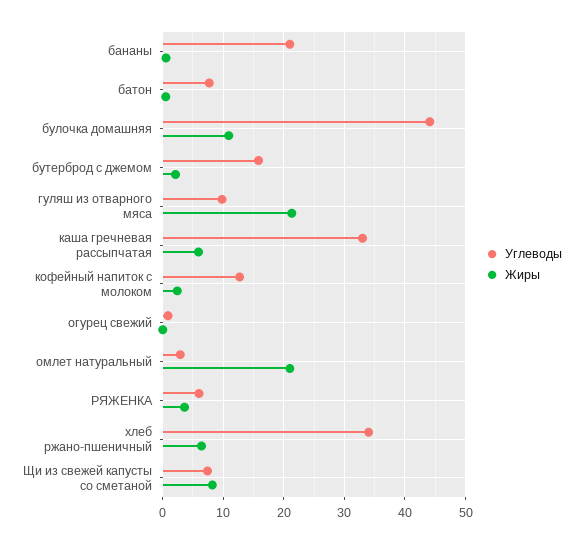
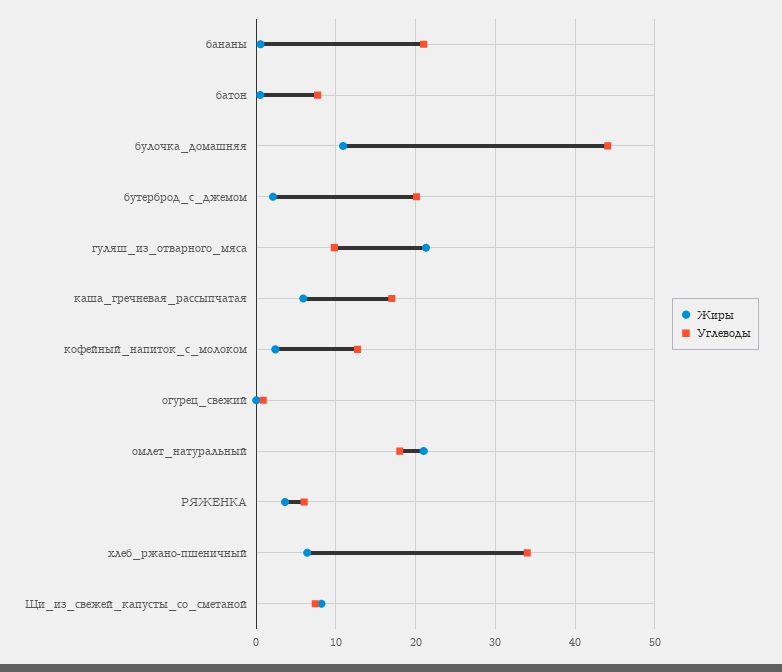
  {
    "Углеводы": {
      "бананы": 21,
      "батон": 8,
      "булочка домашняя": 44,
-     "бутерброд с джемом": 16,
+     "бутерброд с джемом": 20,
      "гуляш из отварного мяса": 10,
-     "каша гречневая рассыпчатая": 33,
+     "каша гречневая рассыпчатая": 17,
      "кофейный напиток с молоком": 13,
      "огурец свежий": 1,
-     "омлет натуральный": 3,
+     "омлет натуральный": 18,
      "РЯЖЕНКА": 6,
      "хлеб ржано-пшеничный": 34,
      "Щи из свежей капусты со сметаной": 7
    },
    "Жиры": {
      "бананы": 1,
      "батон": 1,
      "булочка домашняя": 11,
      "бутерброд с джемом": 2,
      "гуляш из отварного мяса": 21,
      "каша гречневая рассыпчатая": 6,
      "кофейный напиток с молоком": 2,
      "огурец свежий": 0,
      "омлет натуральный": 21,
      "РЯЖЕНКА": 4,
      "хлеб ржано-пшеничный": 6,
      "Щи из свежей капусты со сметаной": 8
    }
  }

